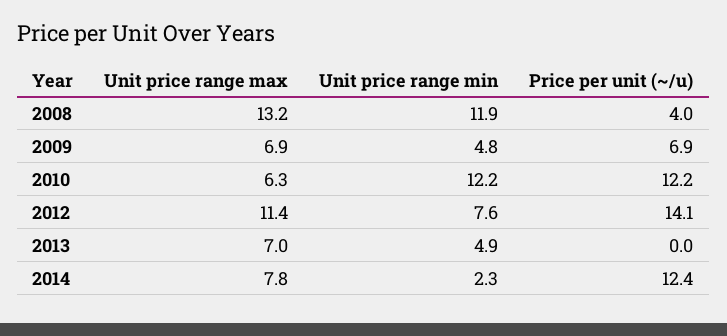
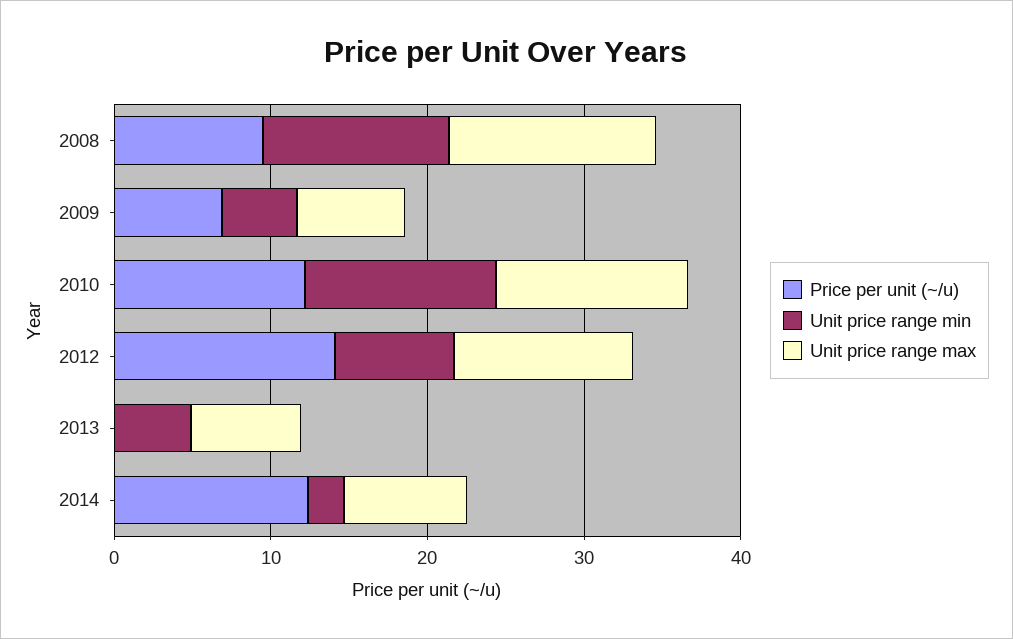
  {
    "Unit price range max": {
      "2008": 13.2,
      "2009": 6.9,
-     "2010": 6.3,
+     "2010": 12,
      "2012": 11.4,
      "2013": 7,
      "2014": 7.8
    },
    "Unit price range min": {
      "2008": 11.9,
      "2009": 4.8,
      "2010": 12.2,
      "2012": 7.6,
      "2013": 4.9,
      "2014": 2.3
    },
    "Price per unit (~/u)": {
-     "2008": 4,
+     "2008": 10,
      "2009": 6.9,
      "2010": 12.2,
      "2012": 14.1,
      "2013": 0,
      "2014": 12.4
    }
  }

